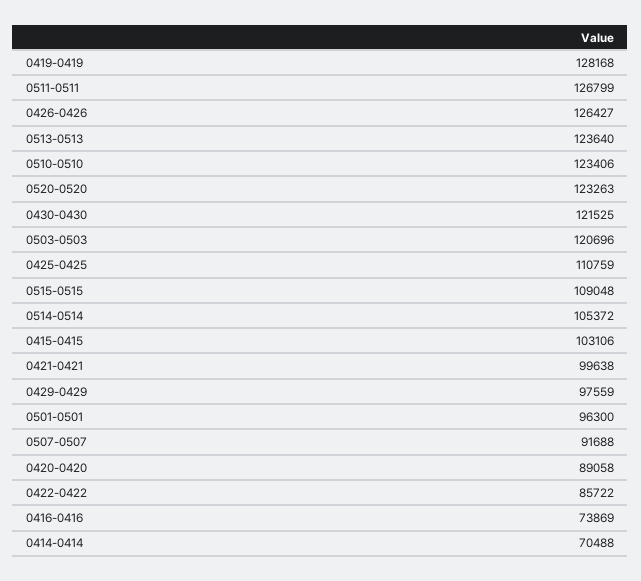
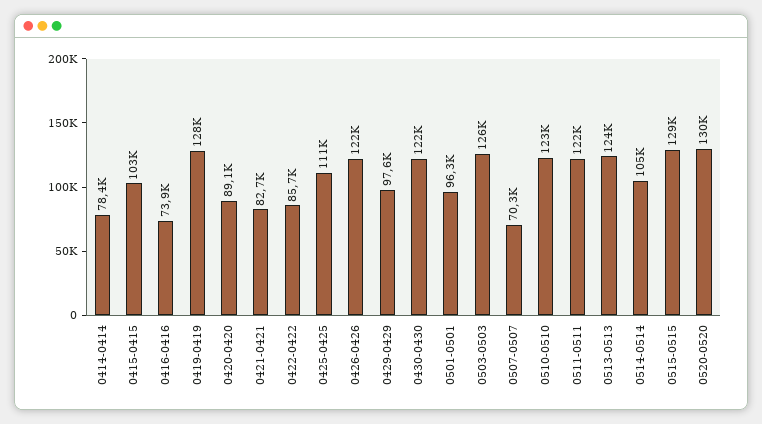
  {
    "0419-0419": 128168,
-   "0511-0511": 126799,
+   "0511-0511": 122000,
-   "0426-0426": 126427,
+   "0426-0426": 122000,
    "0513-0513": 123640,
    "0510-0510": 123406,
-   "0520-0520": 123263,
+   "0520-0520": 130000,
    "0430-0430": 121525,
-   "0503-0503": 120696,
+   "0503-0503": 126000,
    "0425-0425": 110759,
-   "0515-0515": 109048,
+   "0515-0515": 129000,
    "0514-0514": 105372,
    "0415-0415": 103106,
-   "0421-0421": 99638,
+   "0421-0421": 82700,
    "0429-0429": 97559,
    "0501-0501": 96300,
-   "0507-0507": 91688,
+   "0507-0507": 70300,
    "0420-0420": 89058,
    "0422-0422": 85722,
    "0416-0416": 73869,
-   "0414-0414": 70488
+   "0414-0414": 78400
  }

